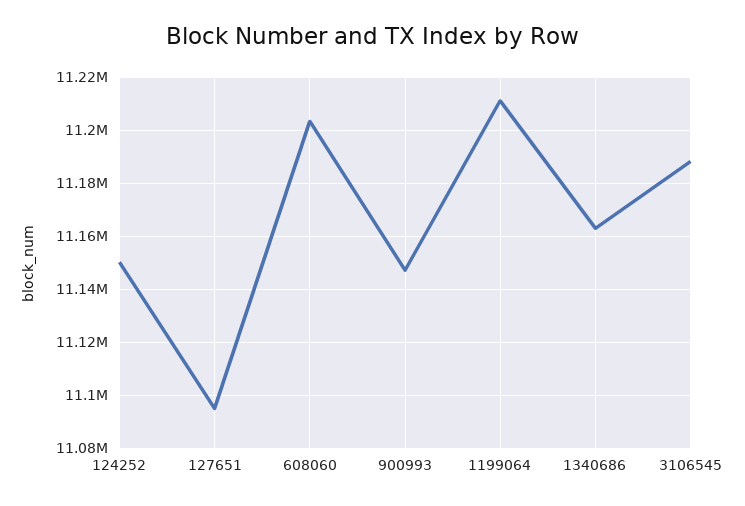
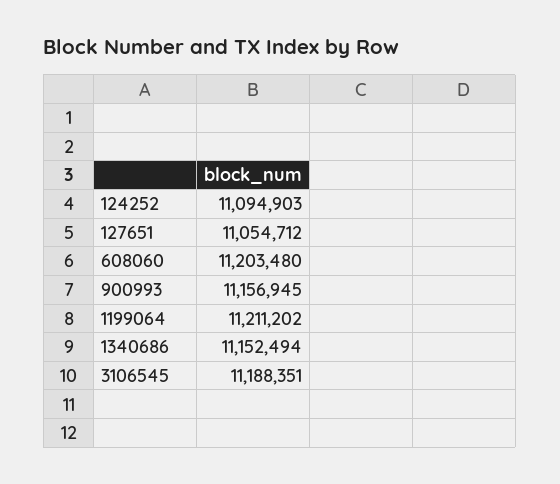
  {
-   "124252": 11150000,
+   "124252": 11094903,
-   "127651": 11095000,
+   "127651": 11054712,
    "608060": 11203480,
-   "900993": 11147500,
+   "900993": 11156945,
    "1199064": 11211202,
-   "1340686": 11162500,
+   "1340686": 11152494,
    "3106545": 11188351
  }

